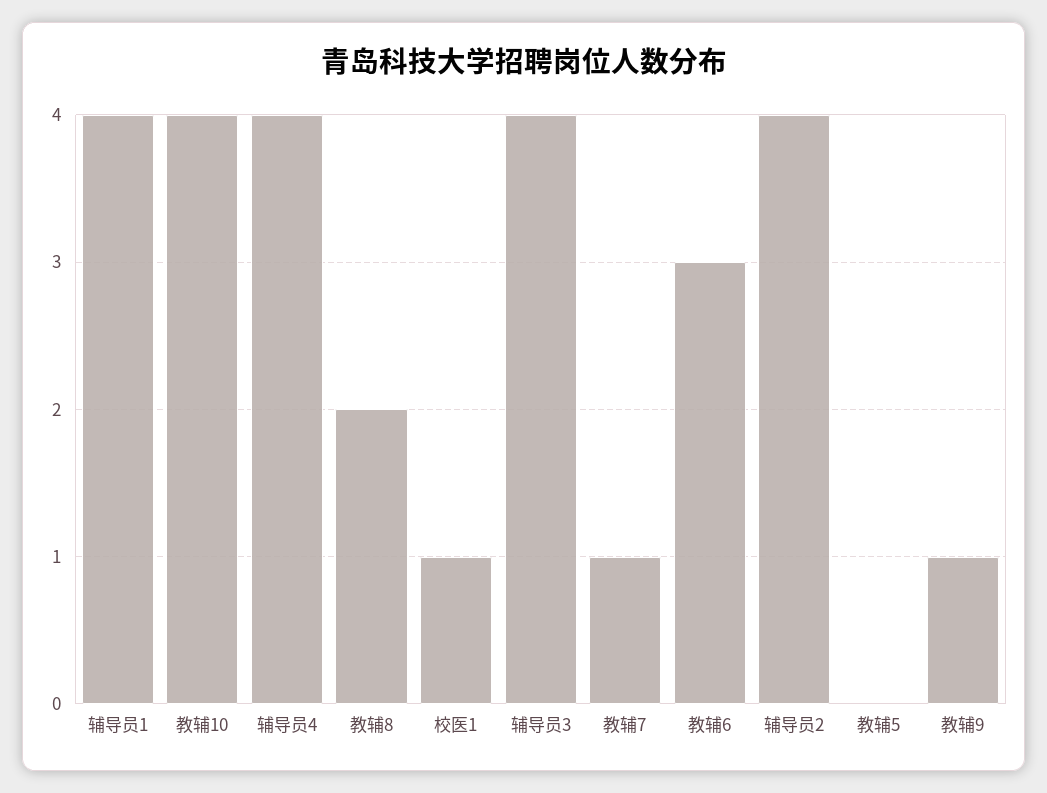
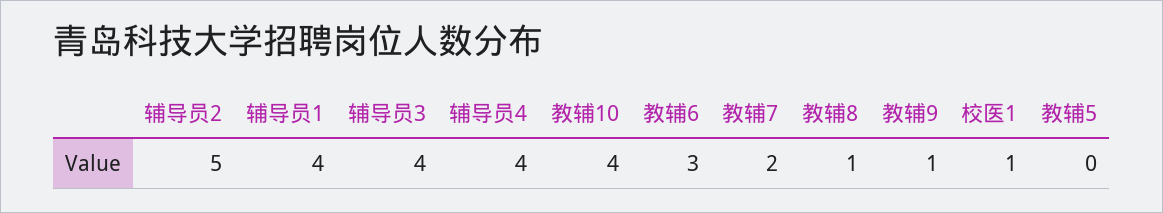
  {
    "辅导员1": 4,
    "教辅10": 4,
    "辅导员4": 4,
-   "教辅8": 2,
+   "教辅8": 1,
    "校医1": 1,
    "辅导员3": 4,
-   "教辅7": 1,
+   "教辅7": 2,
    "教辅6": 3,
-   "辅导员2": 4,
+   "辅导员2": 5,
    "教辅5": 0,
    "教辅9": 1
  }

